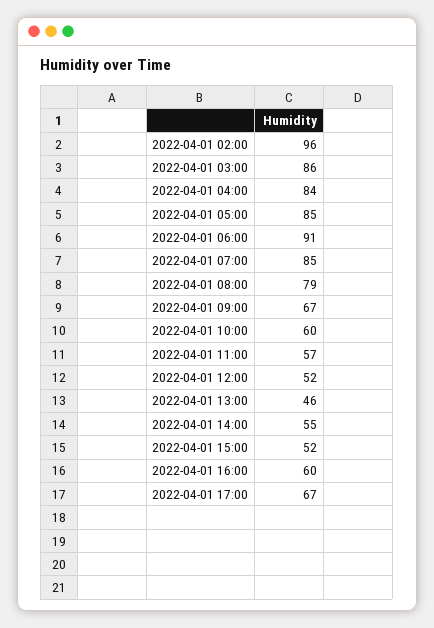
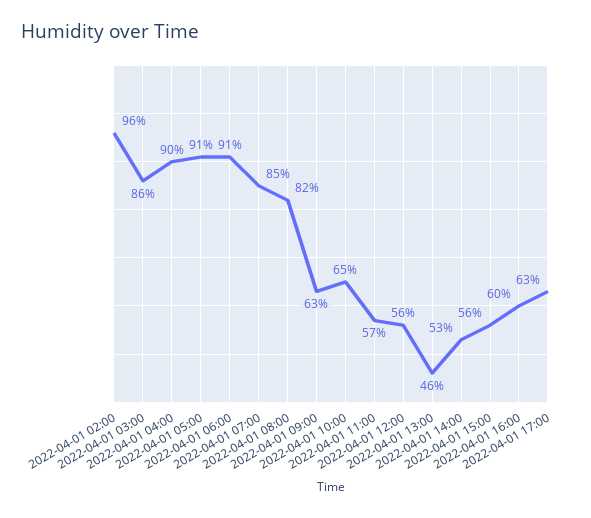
  {
    "2022-04-01 02:00": 96,
    "2022-04-01 03:00": 86,
-   "2022-04-01 04:00": 84,
+   "2022-04-01 04:00": 90,
-   "2022-04-01 05:00": 85,
+   "2022-04-01 05:00": 91,
    "2022-04-01 06:00": 91,
    "2022-04-01 07:00": 85,
-   "2022-04-01 08:00": 79,
+   "2022-04-01 08:00": 82,
-   "2022-04-01 09:00": 67,
+   "2022-04-01 09:00": 63,
-   "2022-04-01 10:00": 60,
+   "2022-04-01 10:00": 65,
    "2022-04-01 11:00": 57,
-   "2022-04-01 12:00": 52,
+   "2022-04-01 12:00": 56,
    "2022-04-01 13:00": 46,
-   "2022-04-01 14:00": 55,
+   "2022-04-01 14:00": 53,
-   "2022-04-01 15:00": 52,
+   "2022-04-01 15:00": 56,
    "2022-04-01 16:00": 60,
-   "2022-04-01 17:00": 67
+   "2022-04-01 17:00": 63
  }

